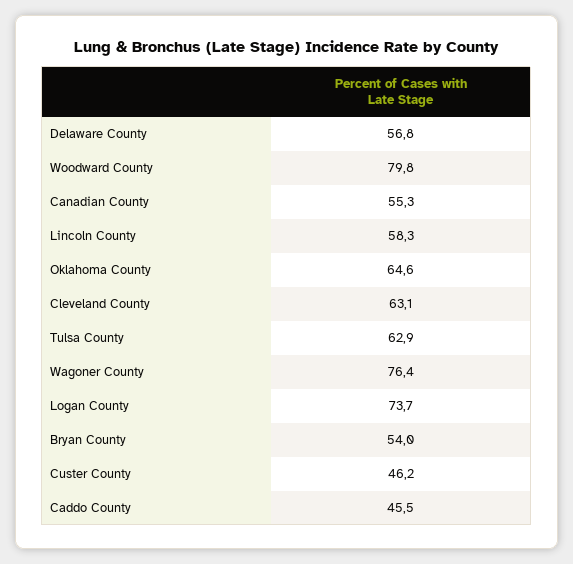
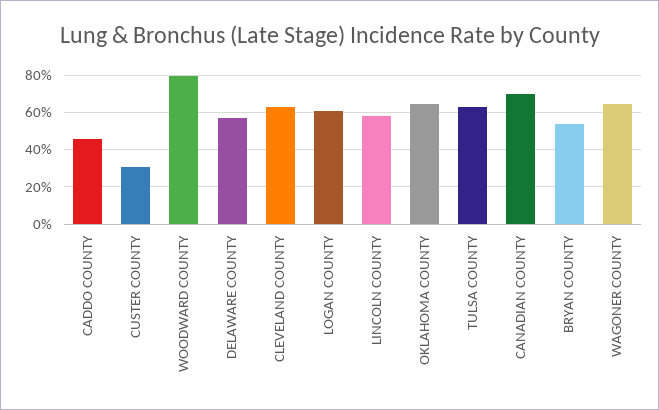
  {
    "Delaware County": 56.8,
    "Woodward County": 79.8,
-   "Canadian County": 55.3,
+   "Canadian County": 70,
    "Lincoln County": 58.3,
    "Oklahoma County": 64.6,
    "Cleveland County": 63.1,
    "Tulsa County": 62.9,
-   "Wagoner County": 76.4,
+   "Wagoner County": 65,
-   "Logan County": 73.7,
+   "Logan County": 60,
    "Bryan County": 54,
-   "Custer County": 46.2,
+   "Custer County": 30,
    "Caddo County": 45.5
  }

